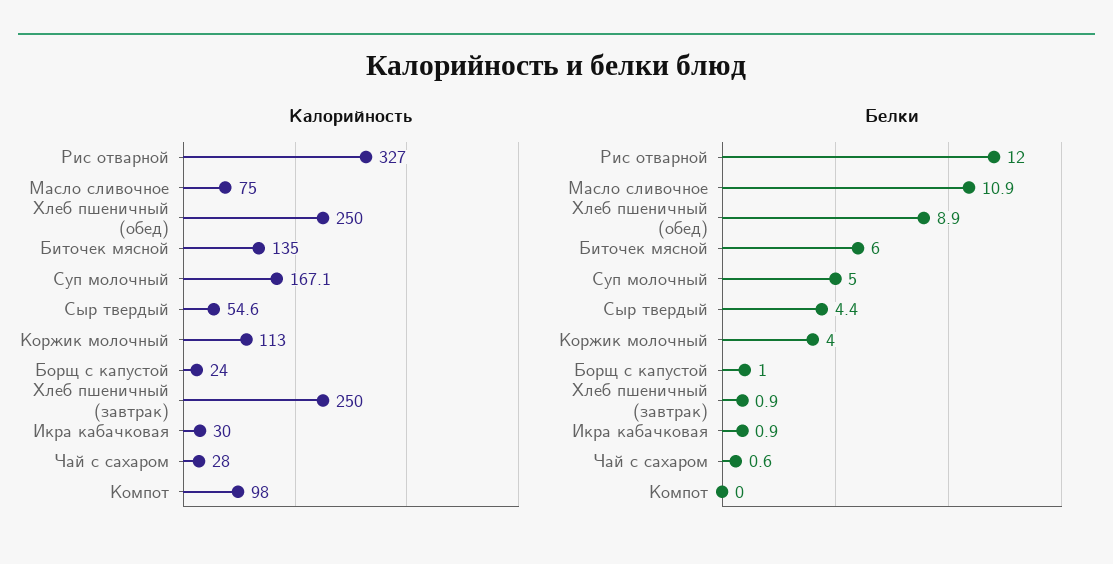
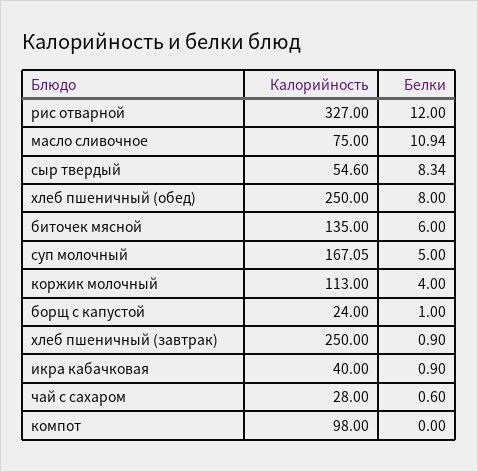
  {
    "Калорийность": {
      "Рис отварной": 327,
      "Масло сливочное": 75,
      "Хлеб пшеничный (обед)": 250,
      "Биточек мясной": 135,
      "Суп молочный": 167.05,
      "Сыр твердый": 54.6,
      "Коржик молочный": 113,
      "Борщ с капустой": 24,
      "Хлеб пшеничный (завтрак)": 250,
-     "Икра кабачковая": 30,
+     "Икра кабачковая": 40,
      "Чай с сахаром": 28,
      "Компот": 98
    },
    "Белки": {
      "Рис отварной": 12,
      "Масло сливочное": 10.94,
-     "Хлеб пшеничный (обед)": 8.9,
+     "Хлеб пшеничный (обед)": 8,
      "Биточек мясной": 6,
      "Суп молочный": 5,
-     "Сыр твердый": 4.4,
+     "Сыр твердый": 8.34,
      "Коржик молочный": 4,
      "Борщ с капустой": 1,
      "Хлеб пшеничный (завтрак)": 0.9,
      "Икра кабачковая": 0.9,
      "Чай с сахаром": 0.6,
      "Компот": 0
    }
  }

